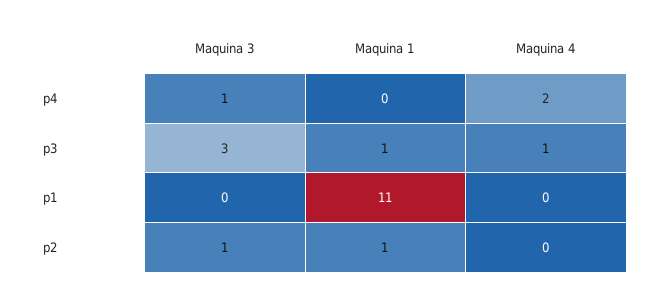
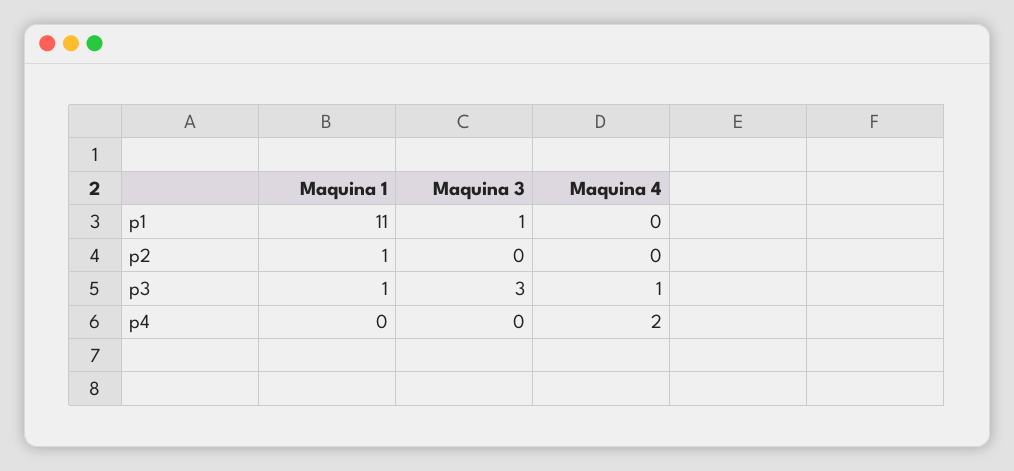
  {
    "Maquina 3": {
-     "p4": 1,
+     "p4": 0,
      "p3": 3,
-     "p1": 0,
+     "p1": 1,
-     "p2": 1
+     "p2": 0
    },
    "Maquina 1": {
      "p4": 0,
      "p3": 1,
      "p1": 11,
      "p2": 1
    },
    "Maquina 4": {
      "p4": 2,
      "p3": 1,
      "p1": 0,
      "p2": 0
    }
  }

